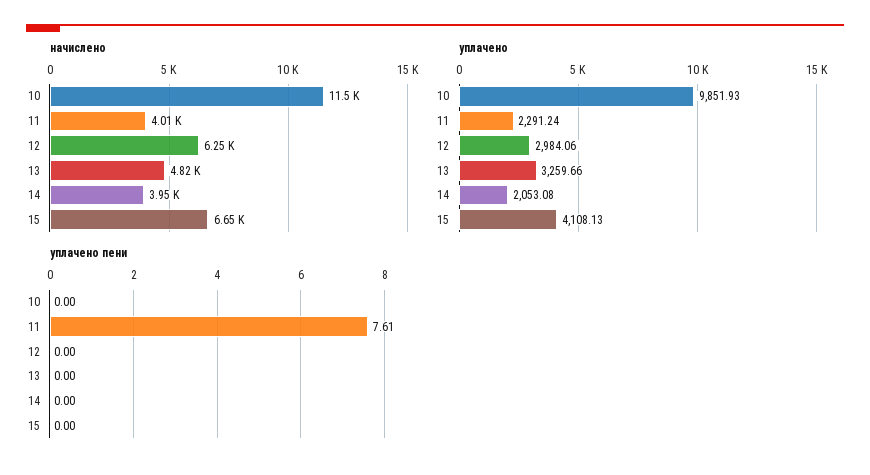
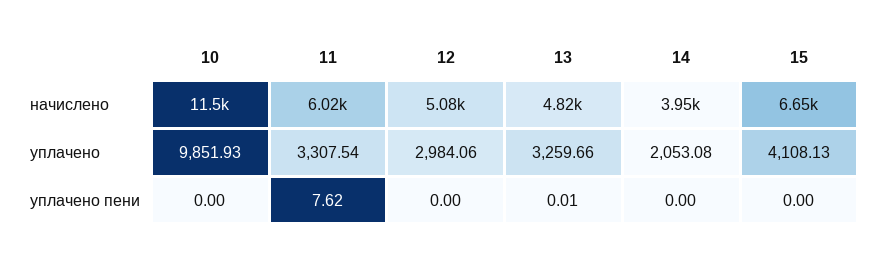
  {
    "начислено": {
      "10": 11500,
-     "11": 4010,
+     "11": 6020,
-     "12": 6250,
+     "12": 5080,
      "13": 4820,
      "14": 3950,
      "15": 6650
    },
    "уплачено": {
      "10": 9851.93,
-     "11": 2291.24,
+     "11": 3307.54,
      "12": 2984.06,
      "13": 3259.66,
      "14": 2053.08,
      "15": 4108.13
    },
    "уплачено пени": {
      "10": 0,
-     "11": 7.61,
+     "11": 7.62,
      "12": 0,
-     "13": 0,
+     "13": 0.01,
      "14": 0,
      "15": 0
    }
  }

